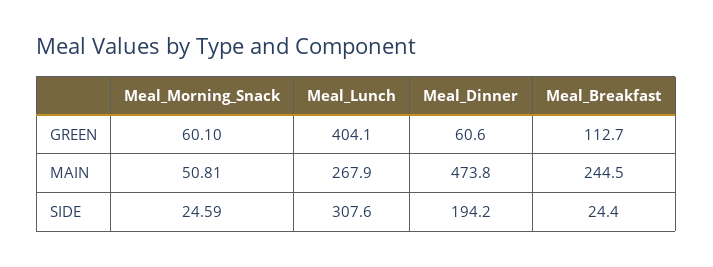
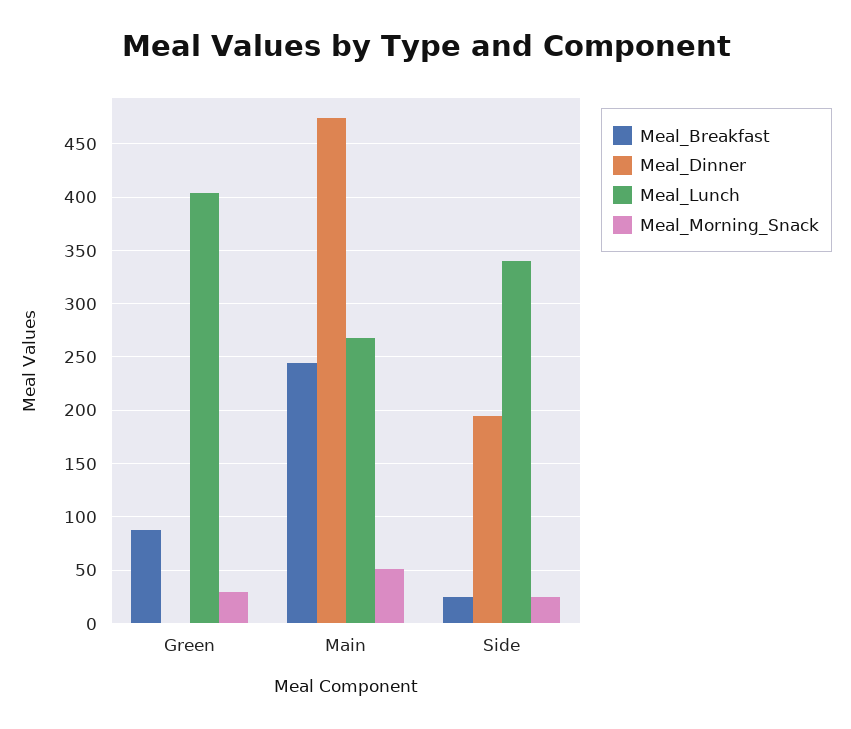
  {
    "Meal_Morning_Snack": {
-     "GREEN": 60.1,
+     "GREEN": 30,
      "MAIN": 50.81,
      "SIDE": 24.59
    },
    "Meal_Lunch": {
      "GREEN": 404.1,
      "MAIN": 267.9,
-     "SIDE": 307.6
+     "SIDE": 340
    },
    "Meal_Dinner": {
-     "GREEN": 60.6,
+     "GREEN": 0,
      "MAIN": 473.8,
      "SIDE": 194.2
    },
    "Meal_Breakfast": {
-     "GREEN": 112.7,
+     "GREEN": 90,
      "MAIN": 244.5,
      "SIDE": 24.4
    }
  }

